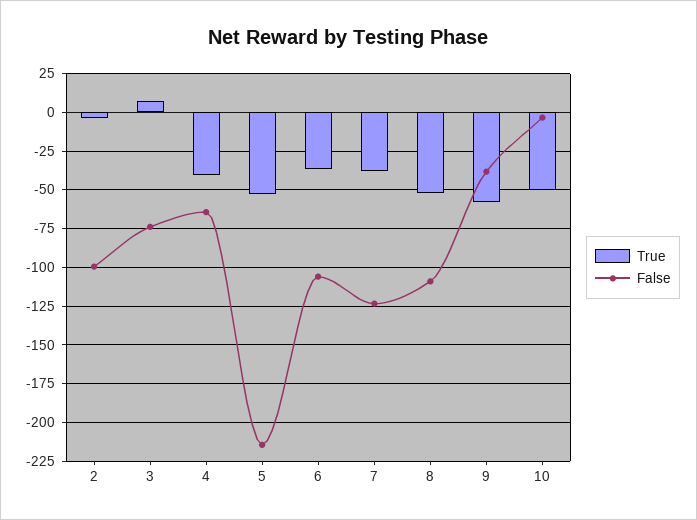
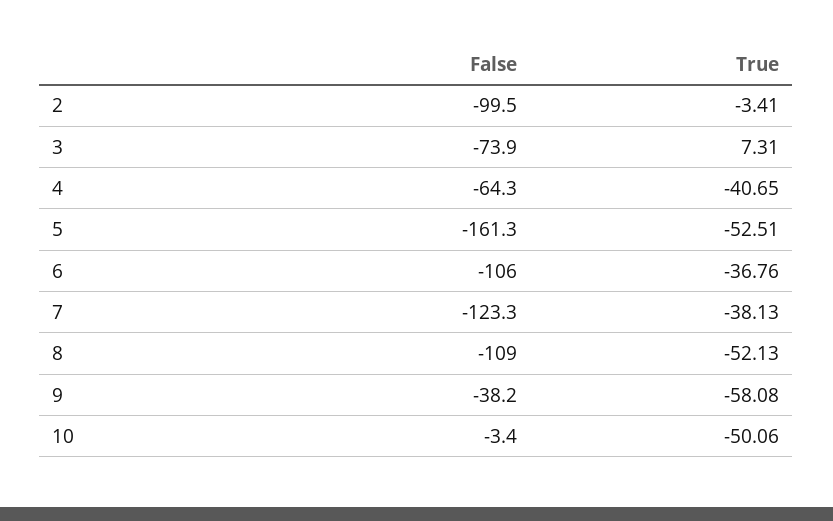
  {
    "True": {
      "2": -3.41,
      "3": 7.31,
      "4": -40.65,
      "5": -52.51,
      "6": -36.76,
      "7": -38.13,
      "8": -52.13,
      "9": -58.08,
      "10": -50.06
    },
    "False": {
      "2": -99.5,
      "3": -73.9,
      "4": -64.3,
-     "5": -215,
+     "5": -161.3,
      "6": -106,
      "7": -123.3,
      "8": -109,
      "9": -38.2,
      "10": -3.4
    }
  }

